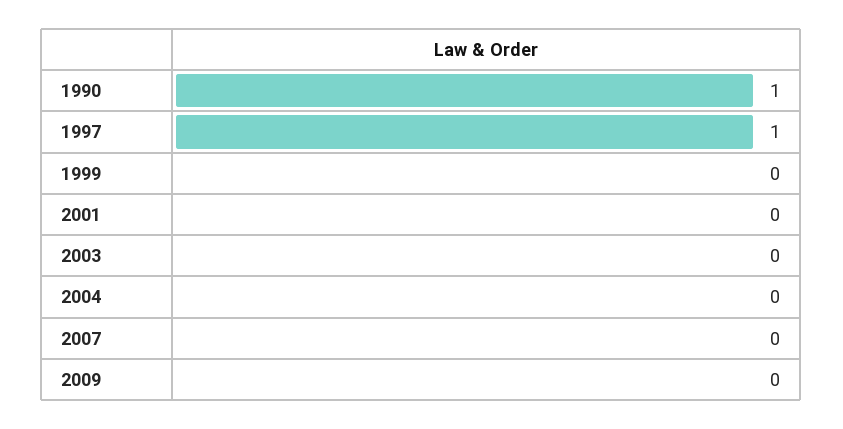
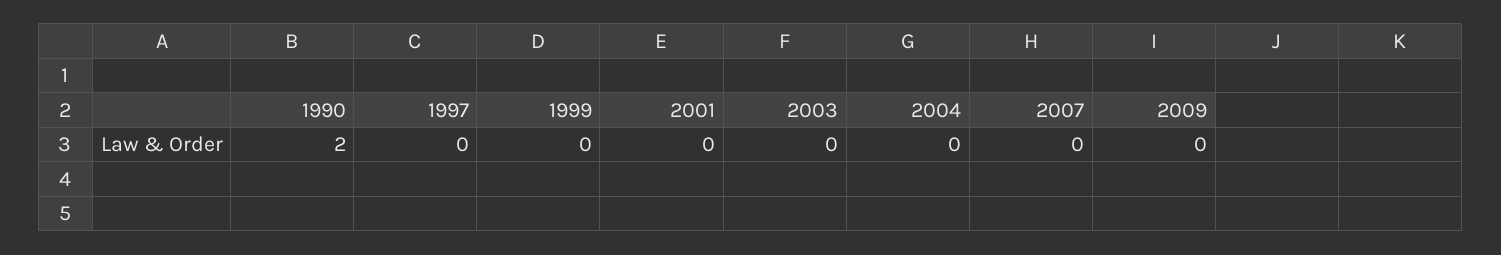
  {
-   "1990": 1,
+   "1990": 2,
-   "1997": 1,
+   "1997": 0,
    "1999": 0,
    "2001": 0,
    "2003": 0,
    "2004": 0,
    "2007": 0,
    "2009": 0
  }

